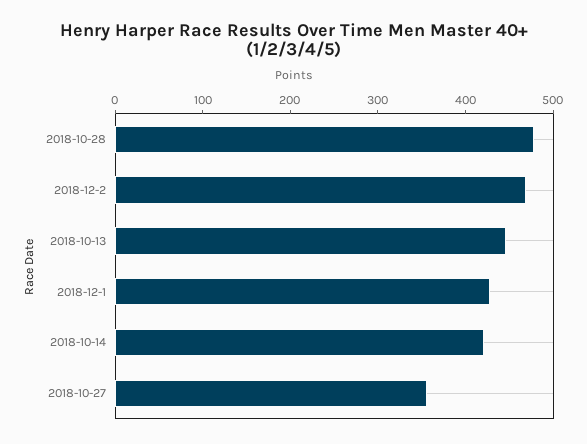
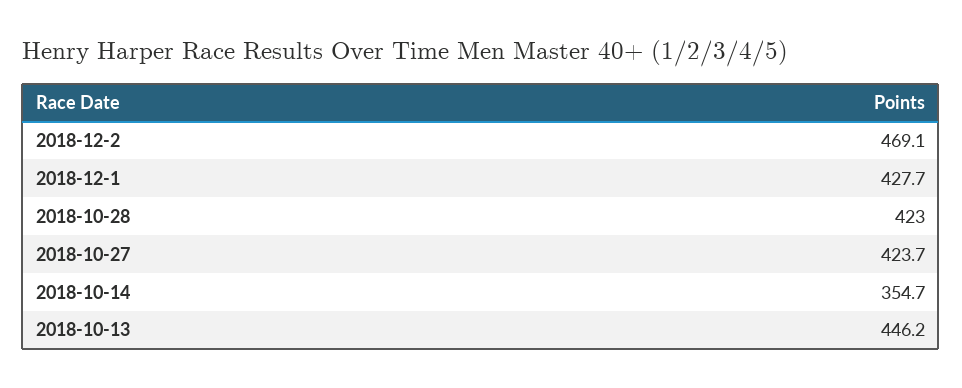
  {
-   "2018-10-28": 480,
+   "2018-10-28": 423,
    "2018-12-2": 469.1,
    "2018-10-13": 446.2,
    "2018-12-1": 427.7,
-   "2018-10-14": 420,
+   "2018-10-14": 354.7,
-   "2018-10-27": 360
+   "2018-10-27": 423.7
  }

